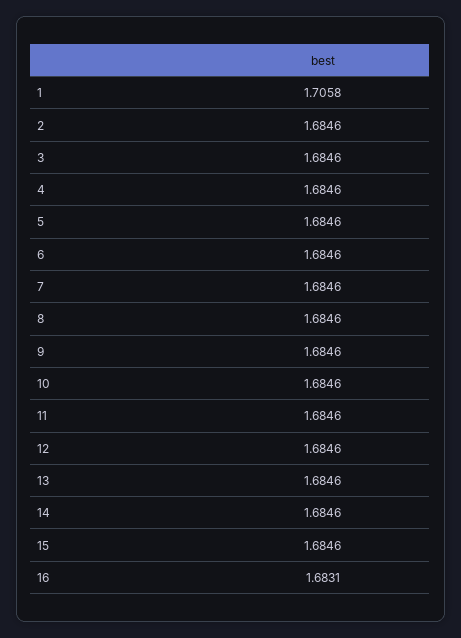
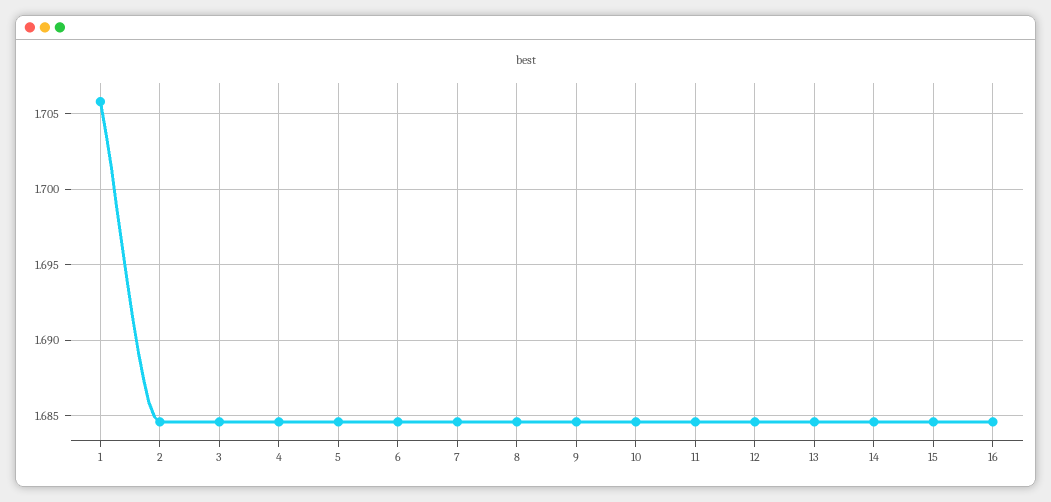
  {
    "1": 1.7058,
    "2": 1.6846,
    "3": 1.6846,
    "4": 1.6846,
    "5": 1.6846,
    "6": 1.6846,
    "7": 1.6846,
    "8": 1.6846,
    "9": 1.6846,
    "10": 1.6846,
    "11": 1.6846,
    "12": 1.6846,
    "13": 1.6846,
    "14": 1.6846,
    "15": 1.6846,
-   "16": 1.6831
+   "16": 1.6845
  }

